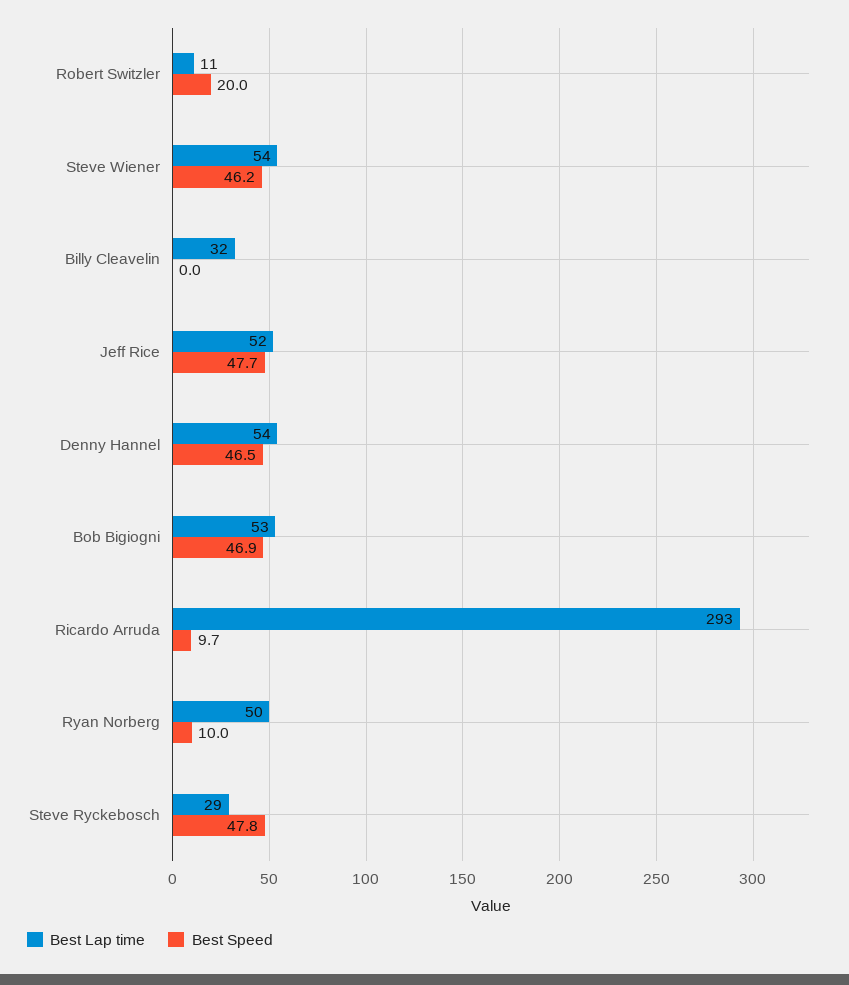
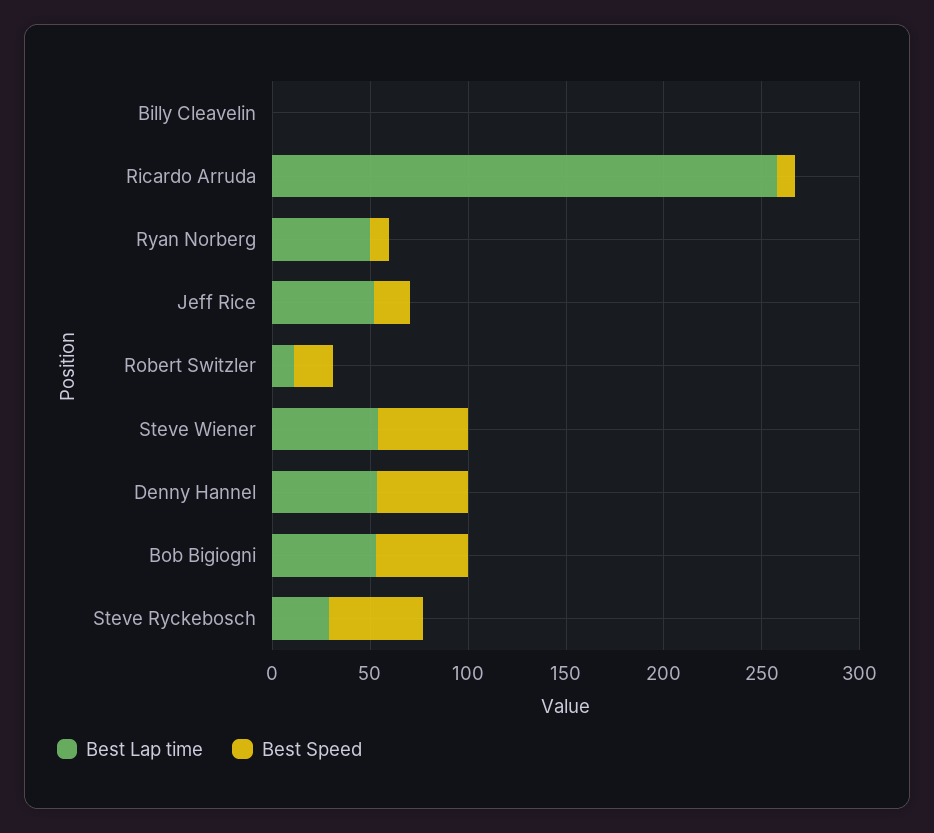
  {
    "Best Lap time": {
      "Robert Switzler": 11,
      "Steve Wiener": 54,
-     "Billy Cleavelin": 32,
+     "Billy Cleavelin": 0,
      "Jeff Rice": 52,
      "Denny Hannel": 54,
      "Bob Bigiogni": 53,
-     "Ricardo Arruda": 293,
+     "Ricardo Arruda": 260,
      "Ryan Norberg": 50,
      "Steve Ryckebosch": 29
    },
    "Best Speed": {
      "Robert Switzler": 20,
      "Steve Wiener": 46.2,
      "Billy Cleavelin": 0,
-     "Jeff Rice": 47.7,
+     "Jeff Rice": 20,
      "Denny Hannel": 46.5,
      "Bob Bigiogni": 46.9,
      "Ricardo Arruda": 9.7,
      "Ryan Norberg": 10,
      "Steve Ryckebosch": 47.8
    }
  }

